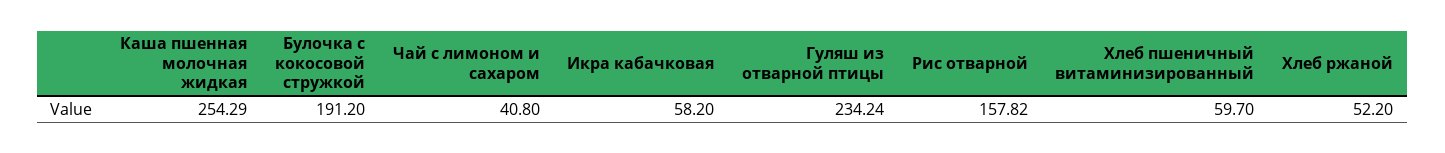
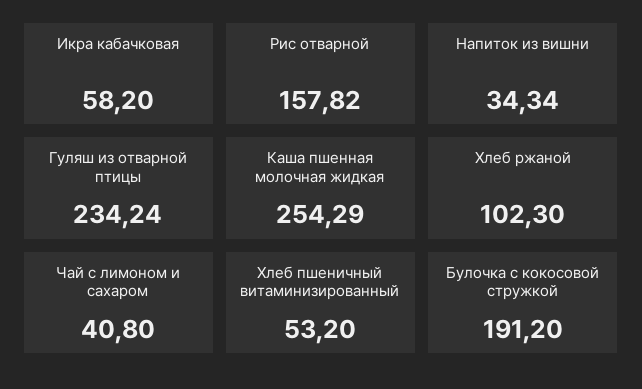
  {
    "Каша пшенная молочная жидкая": 254.29,
    "Булочка с кокосовой стружкой": 191.2,
    "Чай с лимоном и сахаром": 40.8,
    "Икра кабачковая": 58.2,
    "Гуляш из отварной птицы": 234.24,
    "Рис отварной": 157.82,
-   "Хлеб пшеничный витаминизированный": 59.7,
+   "Хлеб пшеничный витаминизированный": 53.2,
-   "Хлеб ржаной": 52.2
+   "Хлеб ржаной": 102.3,
+   "Напиток из вишни": 34.34
  }

